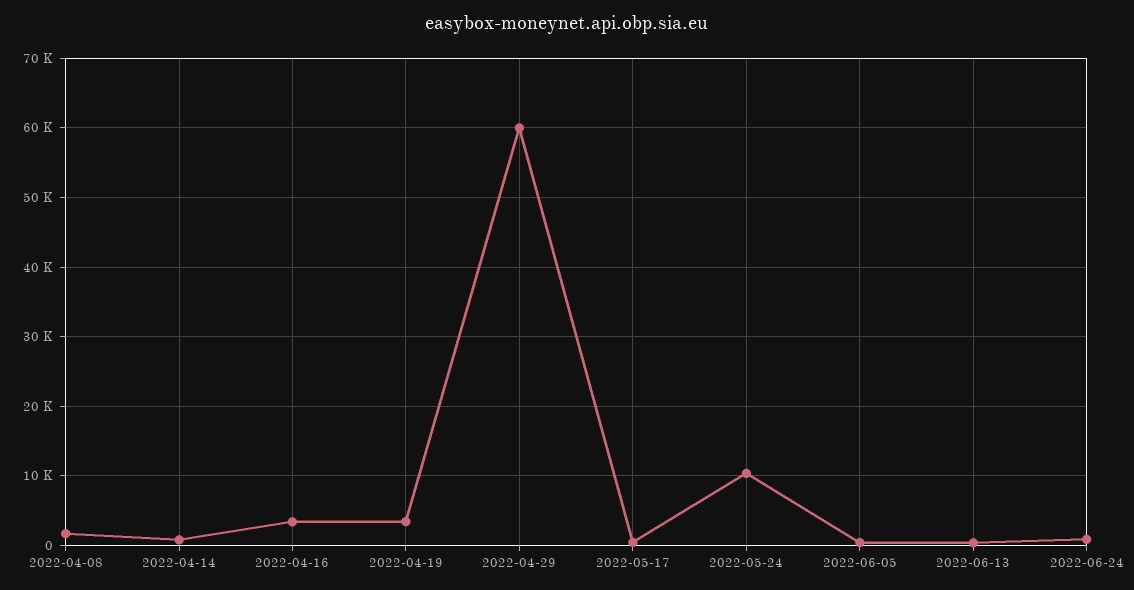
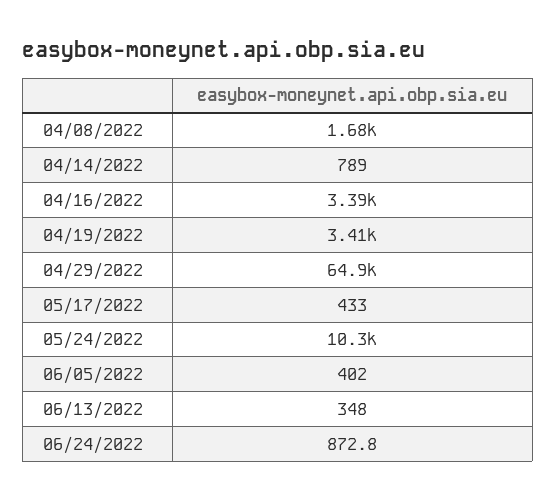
  {
    "2022-04-08": 1680,
    "2022-04-14": 789,
    "2022-04-16": 3390,
    "2022-04-19": 3410,
-   "2022-04-29": 60000,
+   "2022-04-29": 64900,
    "2022-05-17": 433,
    "2022-05-24": 10300,
    "2022-06-05": 402,
    "2022-06-13": 348,
    "2022-06-24": 872.8
  }

